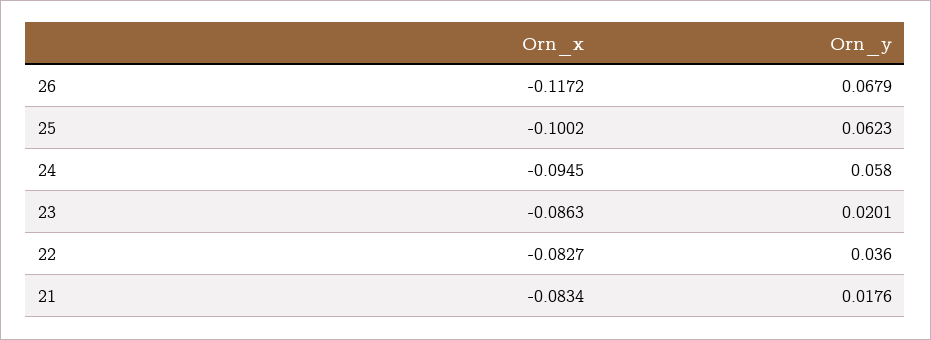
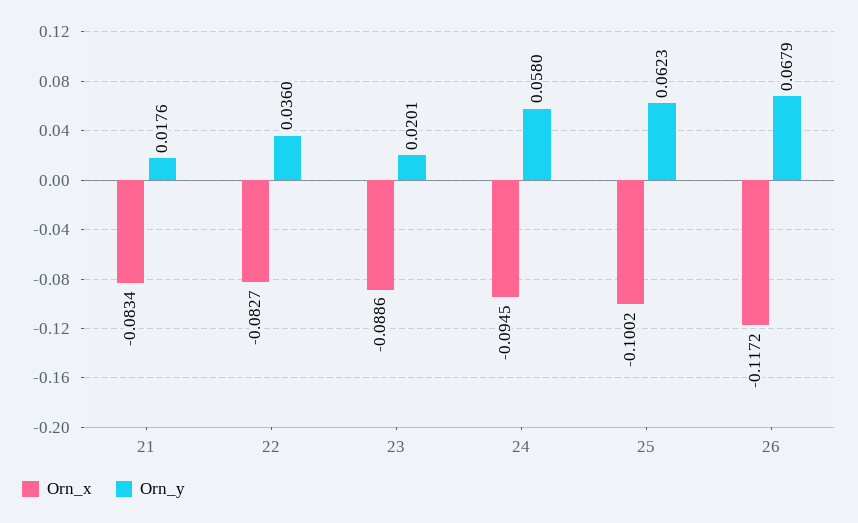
  {
    "Orn_x": {
      "26": -0.1172,
      "25": -0.1002,
      "24": -0.0945,
-     "23": -0.0863,
+     "23": -0.0886,
      "22": -0.0827,
      "21": -0.0834
    },
    "Orn_y": {
      "26": 0.0679,
      "25": 0.0623,
      "24": 0.058,
      "23": 0.0201,
      "22": 0.036,
      "21": 0.0176
    }
  }

